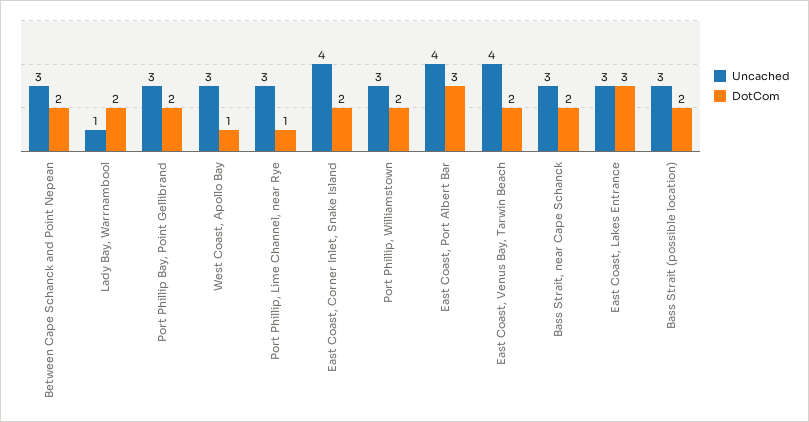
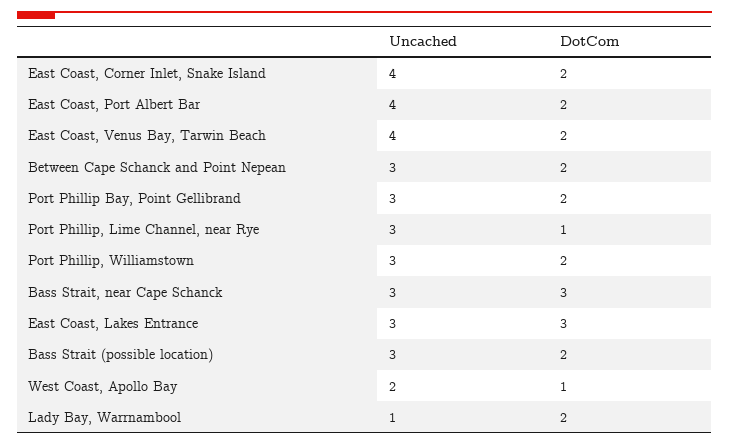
  {
    "Uncached": {
      "Between Cape Schanck and Point Nepean": 3,
      "Lady Bay, Warrnambool": 1,
      "Port Phillip Bay, Point Gellibrand": 3,
-     "West Coast, Apollo Bay": 3,
+     "West Coast, Apollo Bay": 2,
      "Port Phillip, Lime Channel, near Rye": 3,
      "East Coast, Corner Inlet, Snake Island": 4,
      "Port Phillip, Williamstown": 3,
      "East Coast, Port Albert Bar": 4,
      "East Coast, Venus Bay, Tarwin Beach": 4,
      "Bass Strait, near Cape Schanck": 3,
      "East Coast, Lakes Entrance": 3,
      "Bass Strait (possible location)": 3
    },
    "DotCom": {
      "Between Cape Schanck and Point Nepean": 2,
      "Lady Bay, Warrnambool": 2,
      "Port Phillip Bay, Point Gellibrand": 2,
      "West Coast, Apollo Bay": 1,
      "Port Phillip, Lime Channel, near Rye": 1,
      "East Coast, Corner Inlet, Snake Island": 2,
      "Port Phillip, Williamstown": 2,
-     "East Coast, Port Albert Bar": 3,
+     "East Coast, Port Albert Bar": 2,
      "East Coast, Venus Bay, Tarwin Beach": 2,
-     "Bass Strait, near Cape Schanck": 2,
+     "Bass Strait, near Cape Schanck": 3,
      "East Coast, Lakes Entrance": 3,
      "Bass Strait (possible location)": 2
    }
  }

